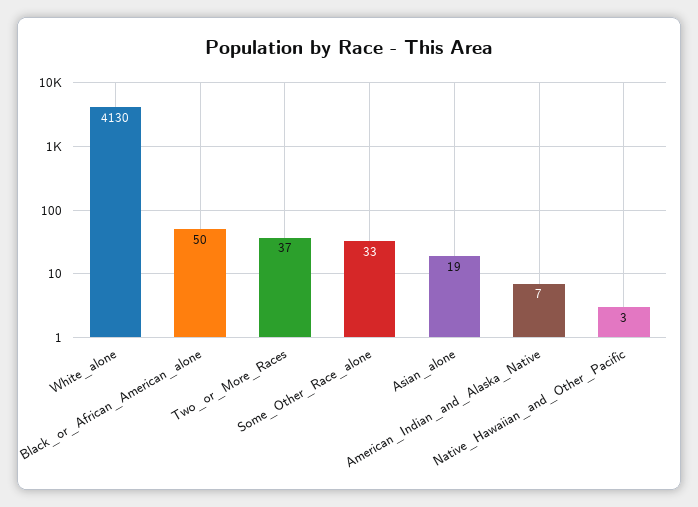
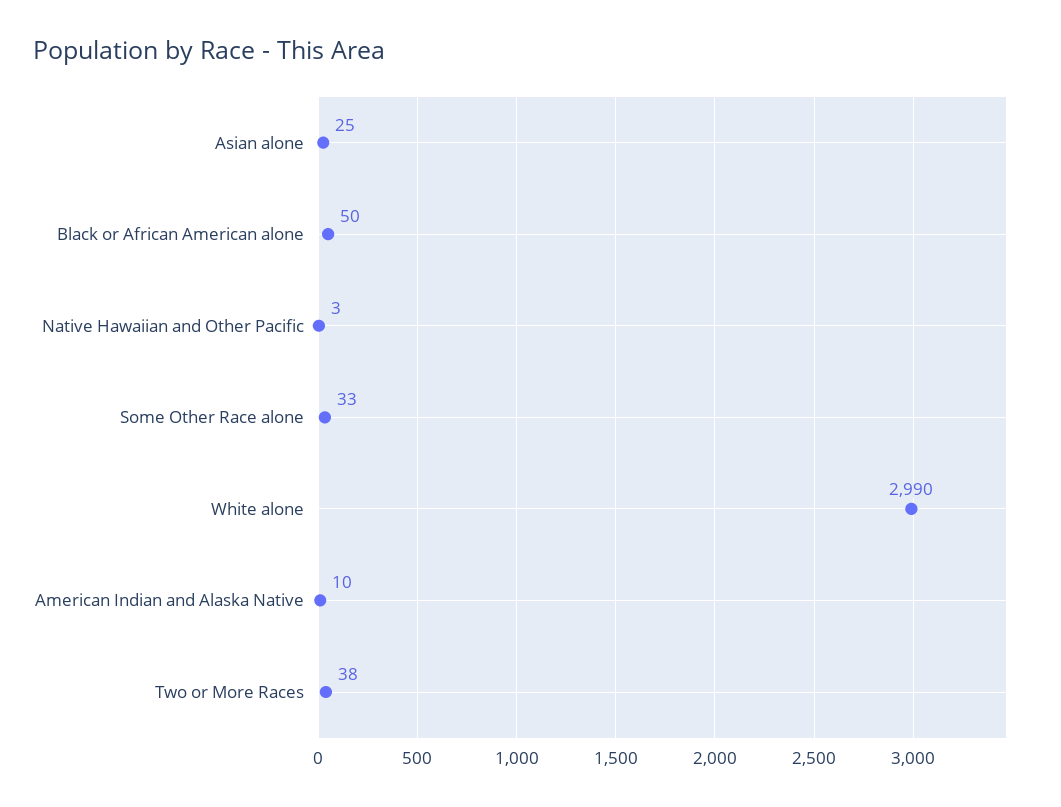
  {
-   "White_alone": 4130,
+   "White_alone": 2990,
    "Black_or_African_American_alone": 50,
-   "Two_or_More_Races": 37,
+   "Two_or_More_Races": 38,
    "Some_Other_Race_alone": 33,
-   "Asian_alone": 19,
+   "Asian_alone": 25,
-   "American_Indian_and_Alaska_Native": 7,
+   "American_Indian_and_Alaska_Native": 10,
    "Native_Hawaiian_and_Other_Pacific": 3
  }

